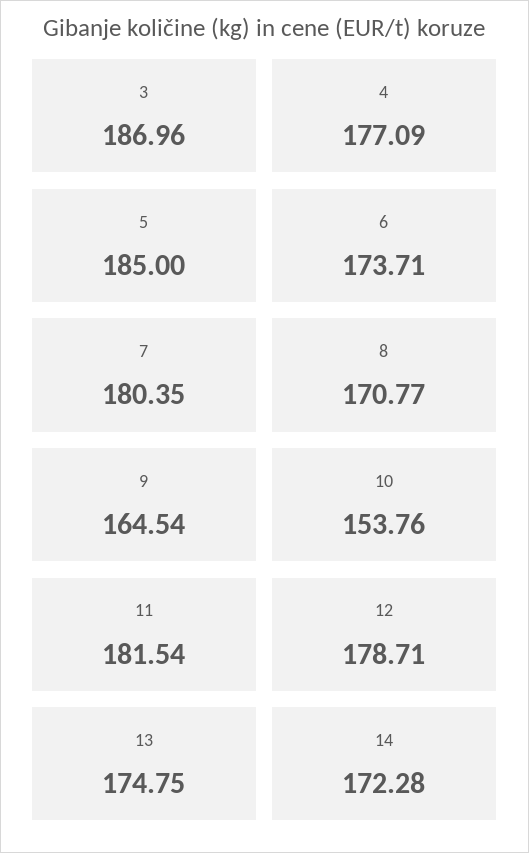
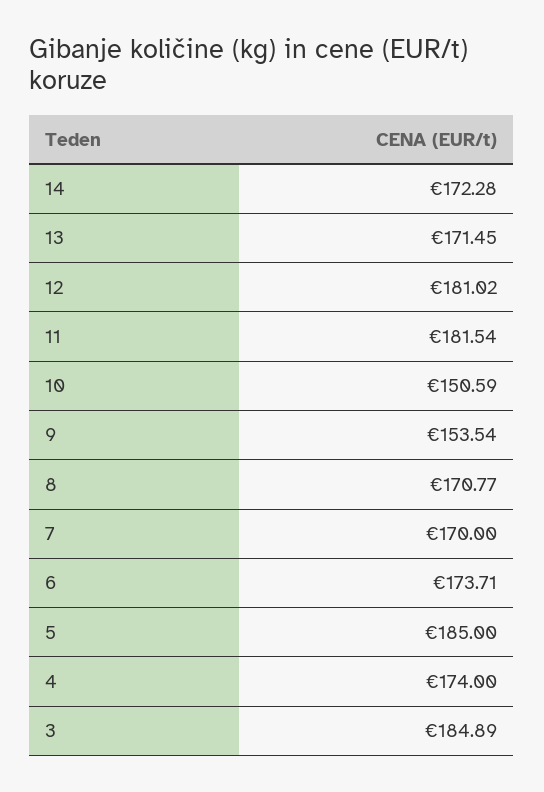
  {
-   "3": 186.96,
+   "3": 184.89,
-   "4": 177.09,
+   "4": 174,
    "5": 185,
    "6": 173.71,
-   "7": 180.35,
+   "7": 170,
    "8": 170.77,
-   "9": 164.54,
+   "9": 153.54,
-   "10": 153.76,
+   "10": 150.59,
    "11": 181.54,
-   "12": 178.71,
+   "12": 181.02,
-   "13": 174.75,
+   "13": 171.45,
    "14": 172.28
  }

